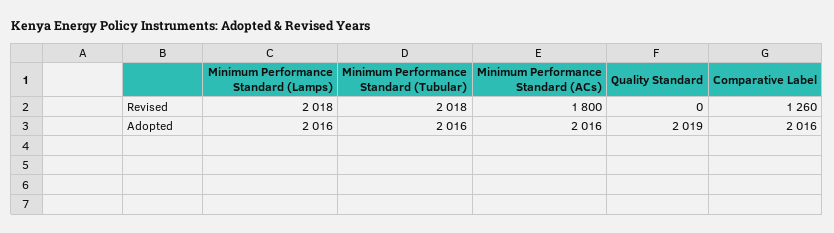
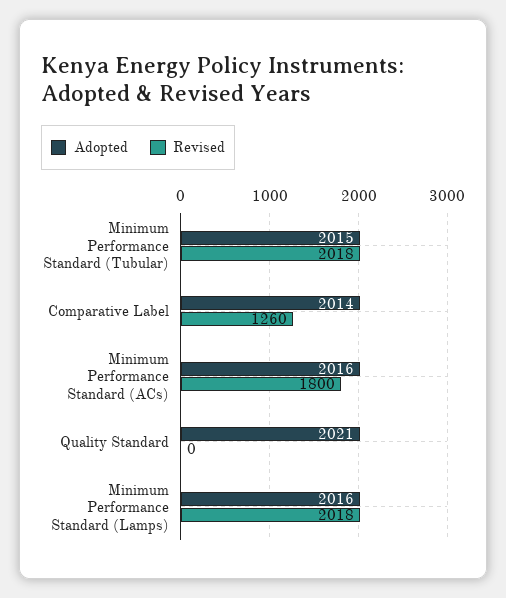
  {
    "Revised": {
      "Minimum Performance Standard (Lamps)": 2018,
      "Minimum Performance Standard (Tubular)": 2018,
      "Minimum Performance Standard (ACs)": 1800,
      "Quality Standard": 0,
      "Comparative Label": 1260
    },
    "Adopted": {
      "Minimum Performance Standard (Lamps)": 2016,
-     "Minimum Performance Standard (Tubular)": 2016,
+     "Minimum Performance Standard (Tubular)": 2015,
      "Minimum Performance Standard (ACs)": 2016,
-     "Quality Standard": 2019,
+     "Quality Standard": 2021,
-     "Comparative Label": 2016
+     "Comparative Label": 2014
    }
  }

